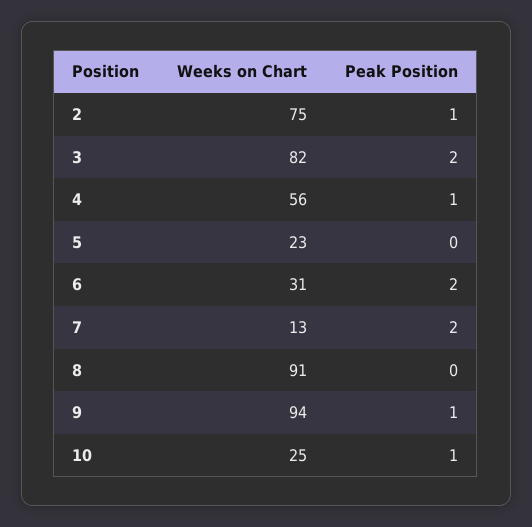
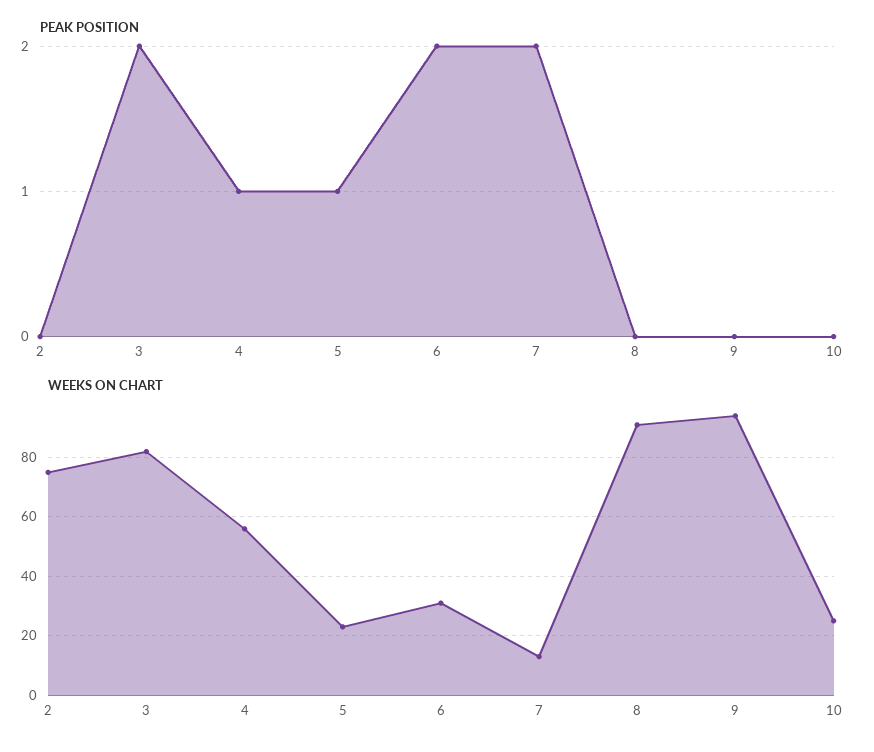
  {
    "Weeks on Chart": {
      "2": 75,
      "3": 82,
      "4": 56,
      "5": 23,
      "6": 31,
      "7": 13,
      "8": 91,
      "9": 94,
      "10": 25
    },
    "Peak Position": {
-     "2": 1,
+     "2": 0,
      "3": 2,
      "4": 1,
-     "5": 0,
+     "5": 1,
      "6": 2,
      "7": 2,
      "8": 0,
-     "9": 1,
+     "9": 0,
-     "10": 1
+     "10": 0
    }
  }

